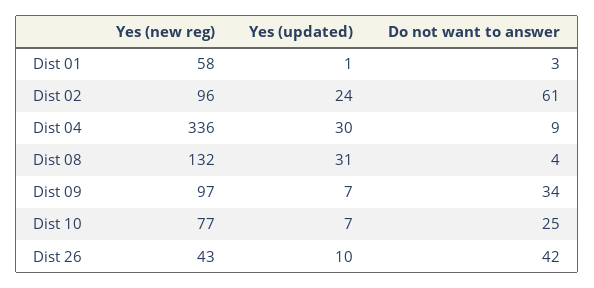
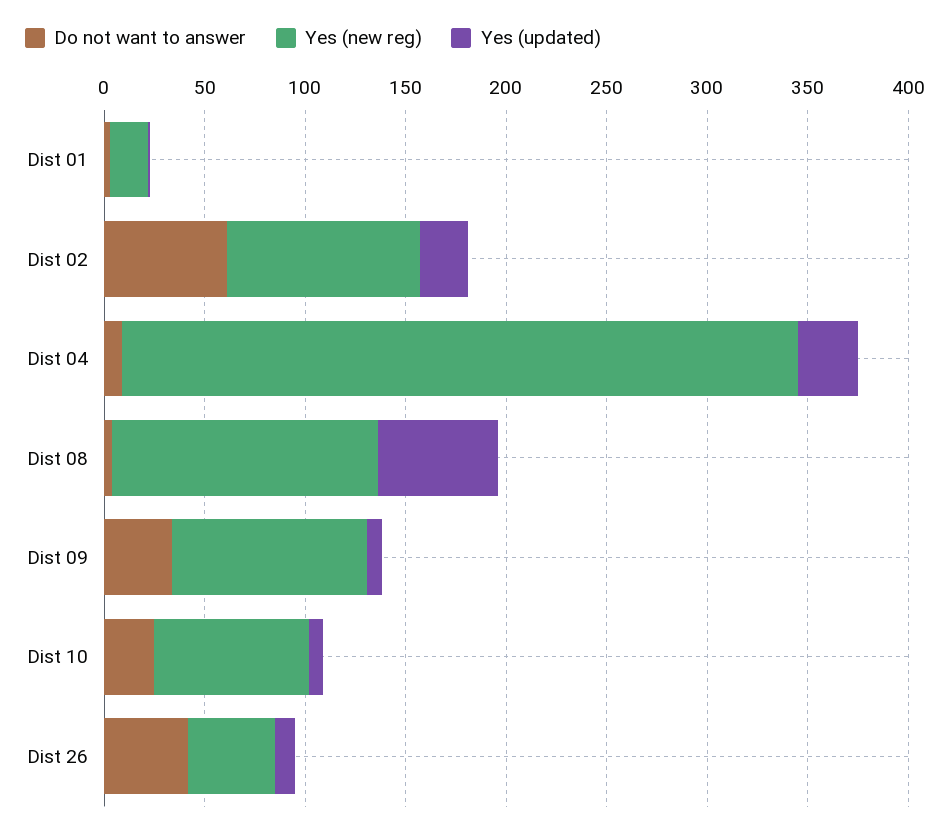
  {
    "Yes (new reg)": {
-     "Dist 01": 58,
+     "Dist 01": 20,
      "Dist 02": 96,
      "Dist 04": 336,
      "Dist 08": 132,
      "Dist 09": 97,
      "Dist 10": 77,
      "Dist 26": 43
    },
    "Yes (updated)": {
      "Dist 01": 1,
      "Dist 02": 24,
      "Dist 04": 30,
-     "Dist 08": 31,
+     "Dist 08": 60,
      "Dist 09": 7,
      "Dist 10": 7,
      "Dist 26": 10
    },
    "Do not want to answer": {
      "Dist 01": 3,
      "Dist 02": 61,
      "Dist 04": 9,
      "Dist 08": 4,
      "Dist 09": 34,
      "Dist 10": 25,
      "Dist 26": 42
    }
  }

